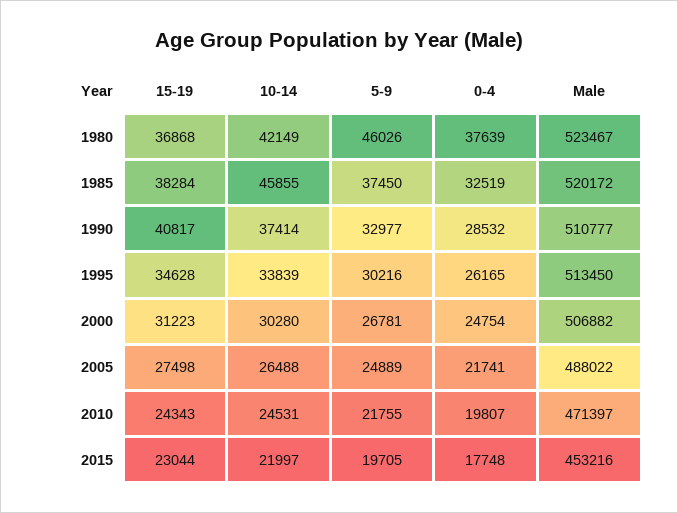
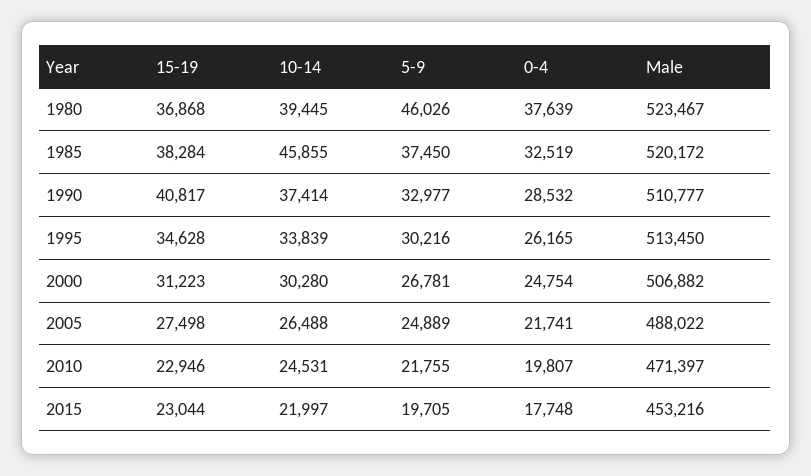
  {
    "15-19": {
      "1980": 36868,
      "1985": 38284,
      "1990": 40817,
      "1995": 34628,
      "2000": 31223,
      "2005": 27498,
-     "2010": 24343,
+     "2010": 22946,
      "2015": 23044
    },
    "10-14": {
-     "1980": 42149,
+     "1980": 39445,
      "1985": 45855,
      "1990": 37414,
      "1995": 33839,
      "2000": 30280,
      "2005": 26488,
      "2010": 24531,
      "2015": 21997
    },
    "5-9": {
      "1980": 46026,
      "1985": 37450,
      "1990": 32977,
      "1995": 30216,
      "2000": 26781,
      "2005": 24889,
      "2010": 21755,
      "2015": 19705
    },
    "0-4": {
      "1980": 37639,
      "1985": 32519,
      "1990": 28532,
      "1995": 26165,
      "2000": 24754,
      "2005": 21741,
      "2010": 19807,
      "2015": 17748
    },
    "Male": {
      "1980": 523467,
      "1985": 520172,
      "1990": 510777,
      "1995": 513450,
      "2000": 506882,
      "2005": 488022,
      "2010": 471397,
      "2015": 453216
    }
  }

